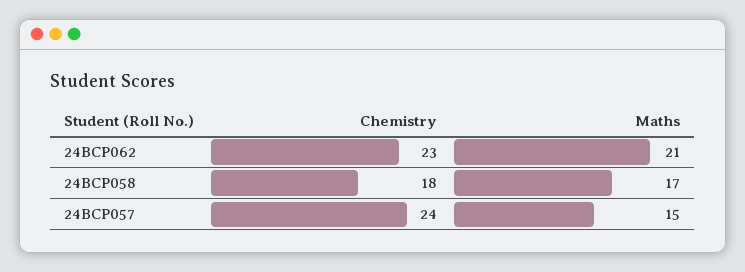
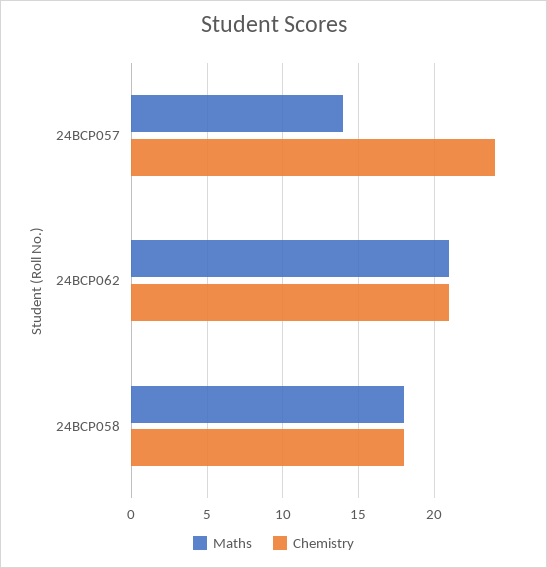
  {
    "Chemistry": {
-     "24BCP062": 23,
+     "24BCP062": 21,
      "24BCP058": 18,
      "24BCP057": 24
    },
    "Maths": {
      "24BCP062": 21,
-     "24BCP058": 17,
+     "24BCP058": 18,
-     "24BCP057": 15
+     "24BCP057": 14
    }
  }

